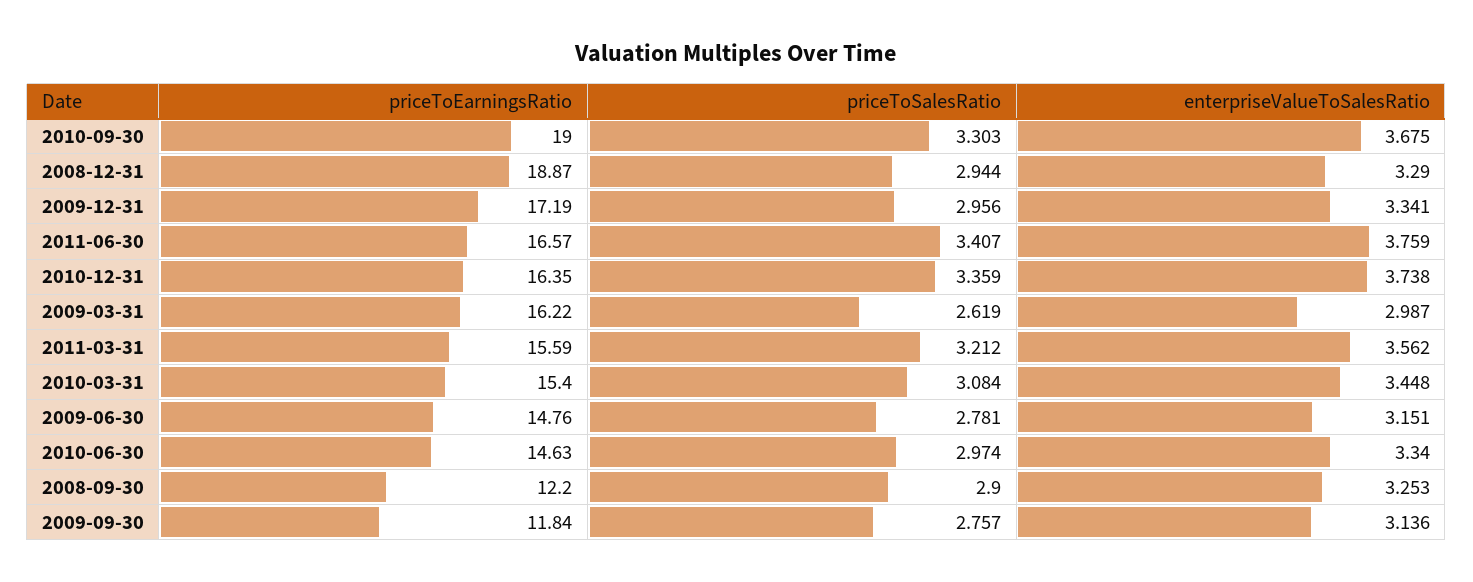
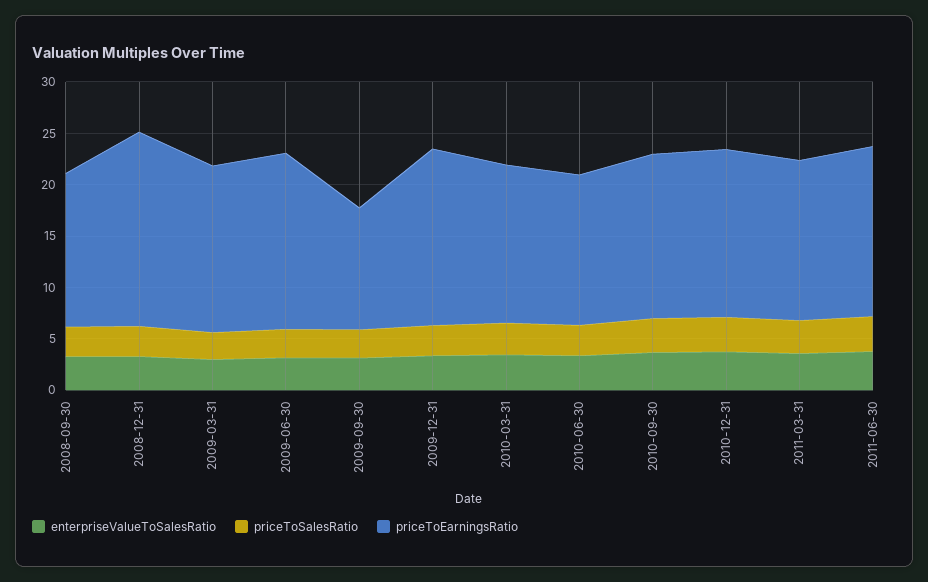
  {
    "priceToEarningsRatio": {
-     "2010-09-30": 19,
+     "2010-09-30": 16,
      "2008-12-31": 18.87,
      "2009-12-31": 17.19,
      "2011-06-30": 16.57,
      "2010-12-31": 16.35,
      "2009-03-31": 16.22,
      "2011-03-31": 15.59,
      "2010-03-31": 15.4,
-     "2009-06-30": 14.76,
+     "2009-06-30": 17,
      "2010-06-30": 14.63,
-     "2008-09-30": 12.2,
+     "2008-09-30": 15,
      "2009-09-30": 11.84
    },
    "priceToSalesRatio": {
      "2010-09-30": 3.303,
      "2008-12-31": 2.944,
      "2009-12-31": 2.956,
      "2011-06-30": 3.407,
      "2010-12-31": 3.359,
      "2009-03-31": 2.619,
      "2011-03-31": 3.212,
      "2010-03-31": 3.084,
      "2009-06-30": 2.781,
      "2010-06-30": 2.974,
      "2008-09-30": 2.9,
      "2009-09-30": 2.757
    },
    "enterpriseValueToSalesRatio": {
      "2010-09-30": 3.675,
      "2008-12-31": 3.29,
      "2009-12-31": 3.341,
      "2011-06-30": 3.759,
      "2010-12-31": 3.738,
      "2009-03-31": 2.987,
      "2011-03-31": 3.562,
      "2010-03-31": 3.448,
      "2009-06-30": 3.151,
      "2010-06-30": 3.34,
      "2008-09-30": 3.253,
      "2009-09-30": 3.136
    }
  }

